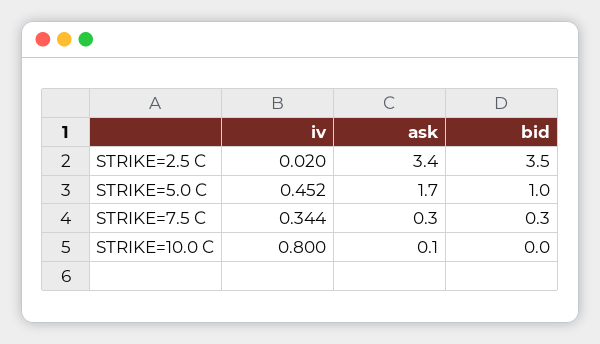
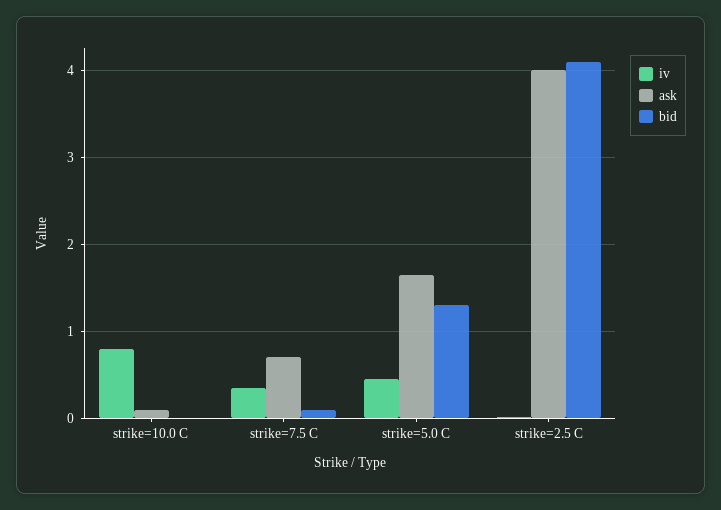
  {
    "iv": {
      "STRIKE=2.5 C": 0.02,
      "STRIKE=5.0 C": 0.452,
      "STRIKE=7.5 C": 0.344,
      "STRIKE=10.0 C": 0.8
    },
    "ask": {
-     "STRIKE=2.5 C": 3.4,
+     "STRIKE=2.5 C": 4,
      "STRIKE=5.0 C": 1.7,
-     "STRIKE=7.5 C": 0.3,
+     "STRIKE=7.5 C": 0.7,
      "STRIKE=10.0 C": 0.1
    },
    "bid": {
-     "STRIKE=2.5 C": 3.5,
+     "STRIKE=2.5 C": 4.1,
-     "STRIKE=5.0 C": 1,
+     "STRIKE=5.0 C": 1.3,
-     "STRIKE=7.5 C": 0.3,
+     "STRIKE=7.5 C": 0.1,
      "STRIKE=10.0 C": 0
    }
  }

